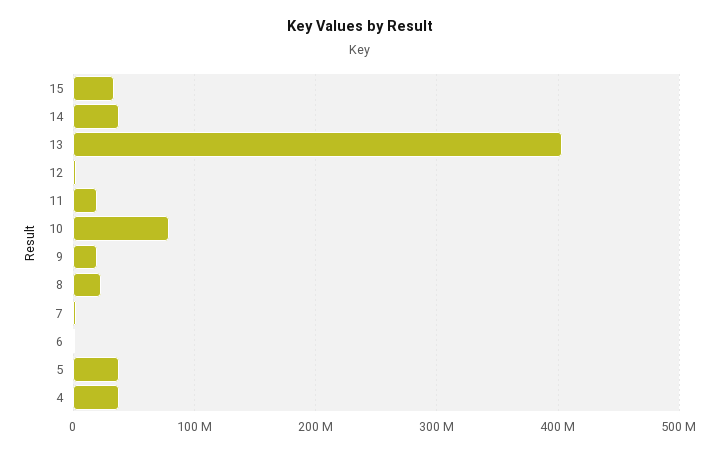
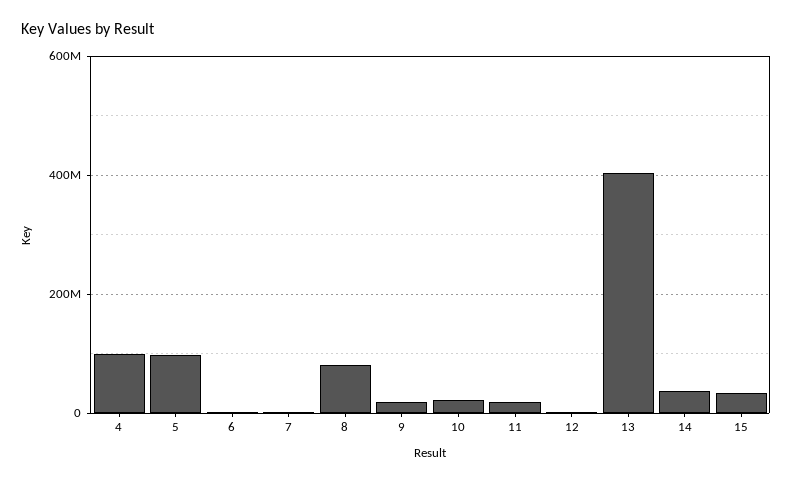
  {
    "15": 30000000,
    "14": 40000000,
    "13": 400000000,
    "12": 0,
    "11": 20000000,
-   "10": 80000000,
+   "10": 20000000,
    "9": 20000000,
-   "8": 20000000,
+   "8": 80000000,
    "7": 0,
    "6": 0,
-   "5": 40000000,
+   "5": 100000000,
-   "4": 40000000
+   "4": 100000000
  }

